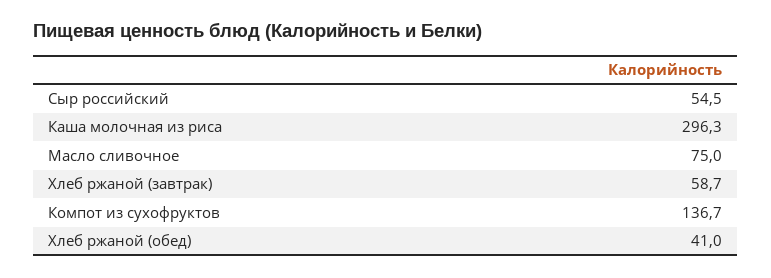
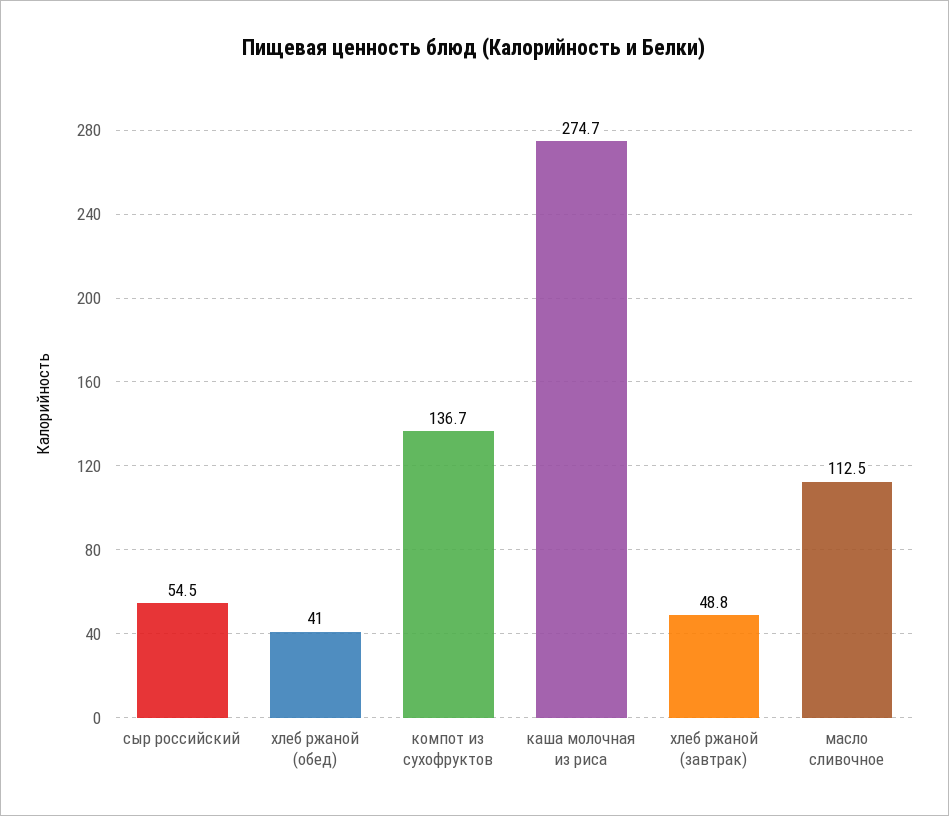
  {
    "Сыр российский": 54.5,
-   "Каша молочная из риса": 296.3,
+   "Каша молочная из риса": 274.7,
-   "Масло сливочное": 75,
+   "Масло сливочное": 112.5,
-   "Хлеб ржаной (завтрак)": 58.7,
+   "Хлеб ржаной (завтрак)": 48.8,
    "Компот из сухофруктов": 136.7,
    "Хлеб ржаной (обед)": 41
  }

